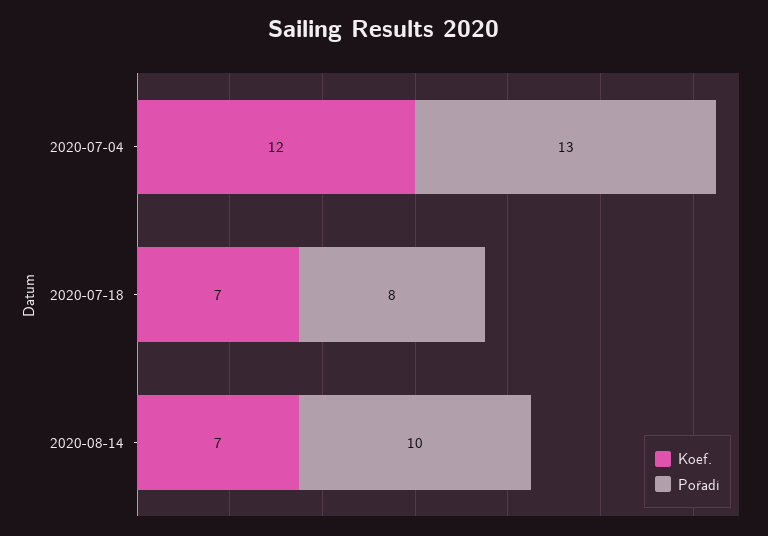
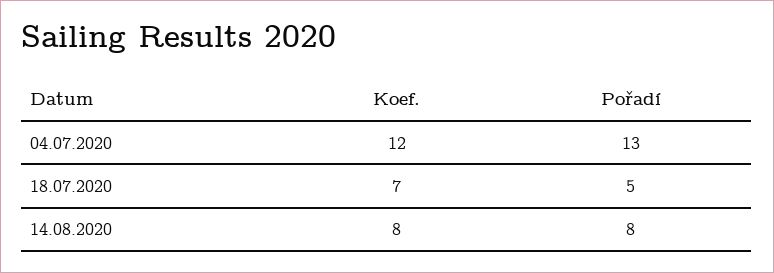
  {
    "Koef.": {
      "2020-07-04": 12,
      "2020-07-18": 7,
-     "2020-08-14": 7
+     "2020-08-14": 8
    },
    "Pořadí": {
      "2020-07-04": 13,
-     "2020-07-18": 8,
+     "2020-07-18": 5,
-     "2020-08-14": 10
+     "2020-08-14": 8
    }
  }

